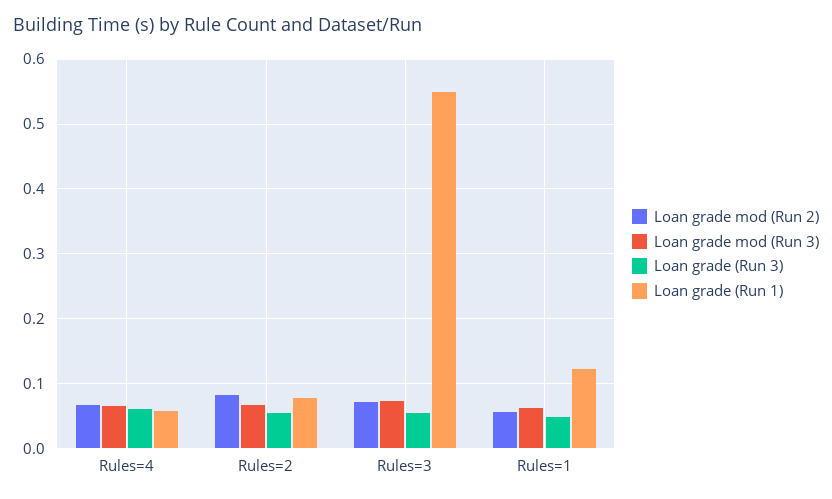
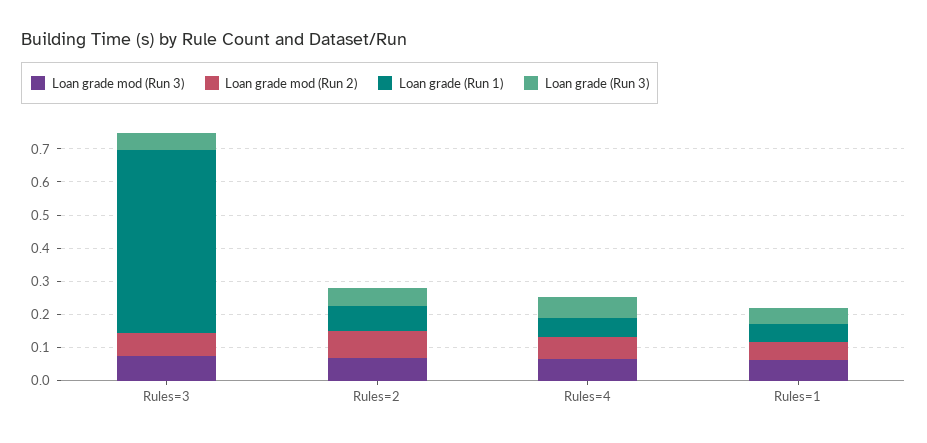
  {
    "Loan grade mod (Run 2)": {
      "Rules=4": 0.07,
      "Rules=2": 0.08,
      "Rules=3": 0.07,
      "Rules=1": 0.06
    },
    "Loan grade mod (Run 3)": {
      "Rules=4": 0.07,
      "Rules=2": 0.07,
      "Rules=3": 0.07,
      "Rules=1": 0.06
    },
    "Loan grade (Run 3)": {
      "Rules=4": 0.06,
      "Rules=2": 0.05,
      "Rules=3": 0.05,
      "Rules=1": 0.05
    },
    "Loan grade (Run 1)": {
      "Rules=4": 0.06,
      "Rules=2": 0.08,
      "Rules=3": 0.55,
-     "Rules=1": 0.12
+     "Rules=1": 0.05
    }
  }

